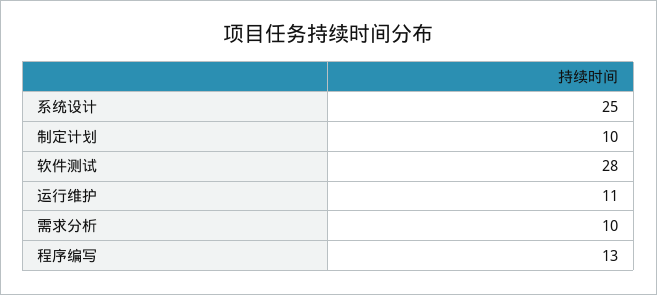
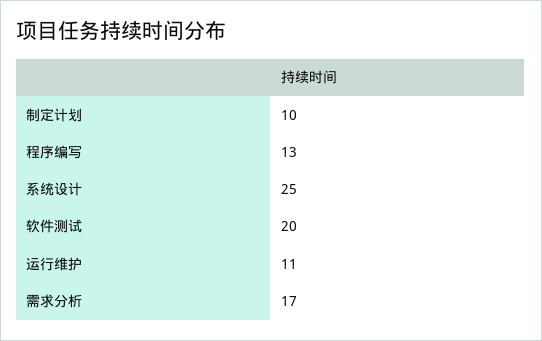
  {
    "系统设计": 25,
    "制定计划": 10,
-   "软件测试": 28,
+   "软件测试": 20,
    "运行维护": 11,
-   "需求分析": 10,
+   "需求分析": 17,
    "程序编写": 13
  }

